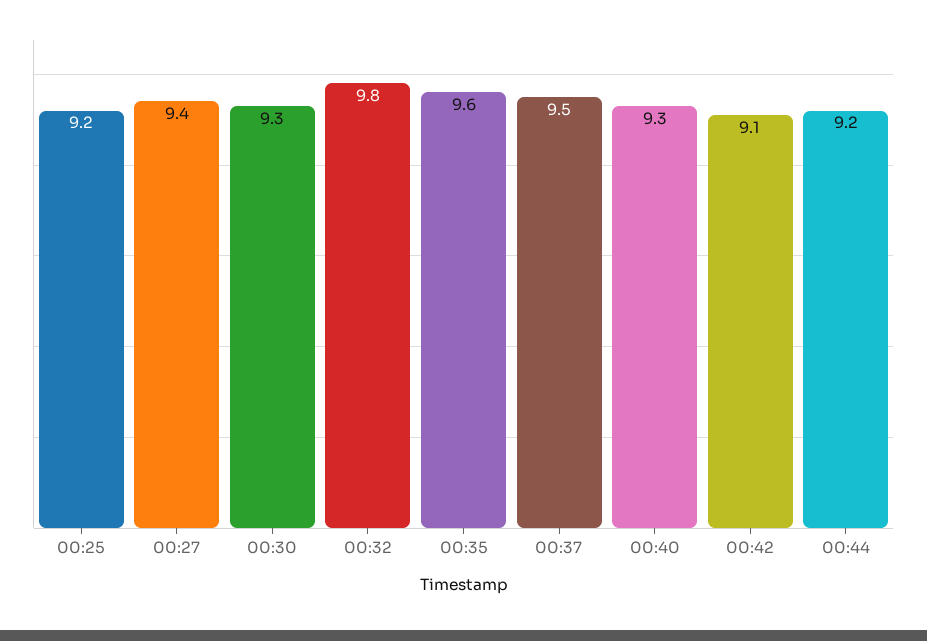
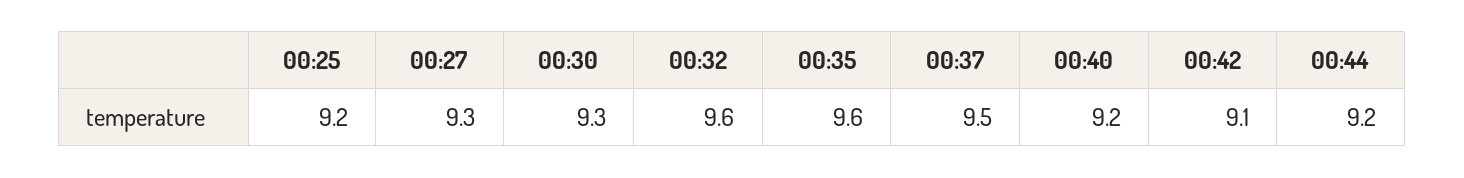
  {
    "00:25": 9.2,
-   "00:27": 9.4,
+   "00:27": 9.3,
    "00:30": 9.3,
-   "00:32": 9.8,
+   "00:32": 9.6,
    "00:35": 9.6,
    "00:37": 9.5,
-   "00:40": 9.3,
+   "00:40": 9.2,
    "00:42": 9.1,
    "00:44": 9.2
  }

